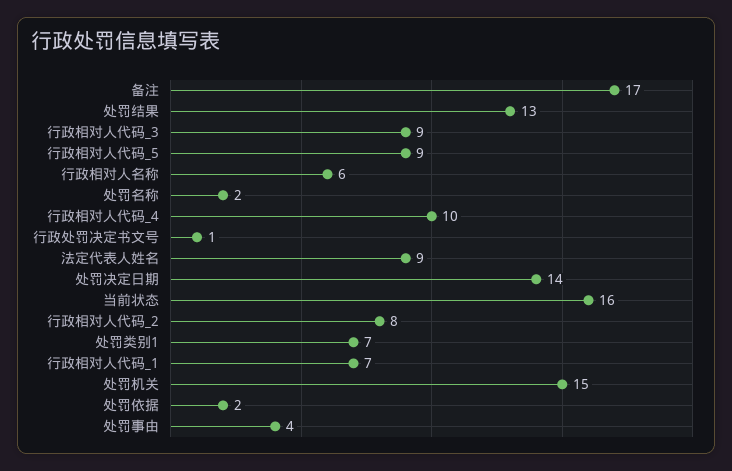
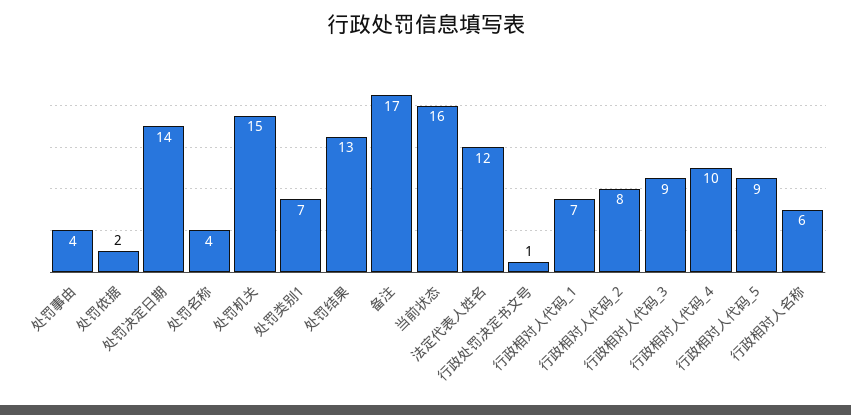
  {
    "备注": 17,
    "处罚结果": 13,
    "行政相对人代码_3": 9,
    "行政相对人代码_5": 9,
    "行政相对人名称": 6,
-   "处罚名称": 2,
+   "处罚名称": 4,
    "行政相对人代码_4": 10,
    "行政处罚决定书文号": 1,
-   "法定代表人姓名": 9,
+   "法定代表人姓名": 12,
    "处罚决定日期": 14,
    "当前状态": 16,
    "行政相对人代码_2": 8,
    "处罚类别1": 7,
    "行政相对人代码_1": 7,
    "处罚机关": 15,
    "处罚依据": 2,
    "处罚事由": 4
  }

